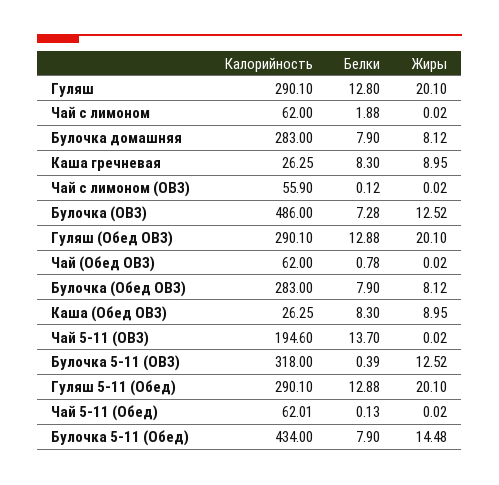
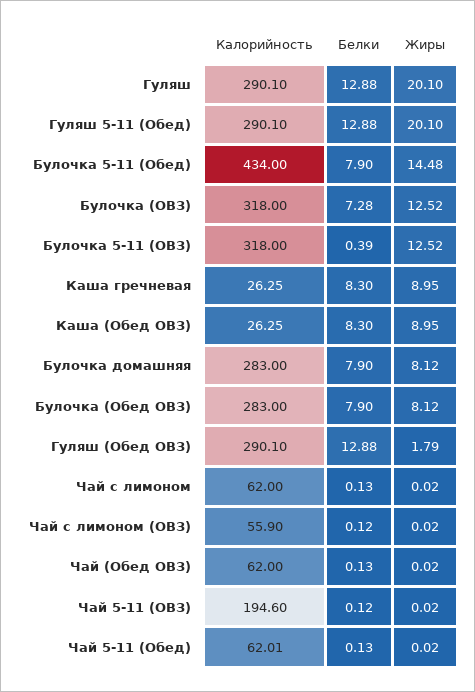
  {
    "Калорийность": {
      "Гуляш": 290.1,
      "Чай с лимоном": 62,
      "Булочка домашняя": 283,
      "Каша гречневая": 26.25,
      "Чай с лимоном (ОВЗ)": 55.9,
-     "Булочка (ОВЗ)": 486,
+     "Булочка (ОВЗ)": 318,
      "Гуляш (Обед ОВЗ)": 290.1,
      "Чай (Обед ОВЗ)": 62,
      "Булочка (Обед ОВЗ)": 283,
      "Каша (Обед ОВЗ)": 26.25,
      "Чай 5-11 (ОВЗ)": 194.6,
      "Булочка 5-11 (ОВЗ)": 318,
      "Гуляш 5-11 (Обед)": 290.1,
      "Чай 5-11 (Обед)": 62.01,
      "Булочка 5-11 (Обед)": 434
    },
    "Белки": {
-     "Гуляш": 12.8,
+     "Гуляш": 12.88,
-     "Чай с лимоном": 1.88,
+     "Чай с лимоном": 0.13,
      "Булочка домашняя": 7.9,
      "Каша гречневая": 8.3,
      "Чай с лимоном (ОВЗ)": 0.12,
      "Булочка (ОВЗ)": 7.28,
      "Гуляш (Обед ОВЗ)": 12.88,
-     "Чай (Обед ОВЗ)": 0.78,
+     "Чай (Обед ОВЗ)": 0.13,
      "Булочка (Обед ОВЗ)": 7.9,
      "Каша (Обед ОВЗ)": 8.3,
-     "Чай 5-11 (ОВЗ)": 13.7,
+     "Чай 5-11 (ОВЗ)": 0.12,
      "Булочка 5-11 (ОВЗ)": 0.39,
      "Гуляш 5-11 (Обед)": 12.88,
      "Чай 5-11 (Обед)": 0.13,
      "Булочка 5-11 (Обед)": 7.9
    },
    "Жиры": {
      "Гуляш": 20.1,
      "Чай с лимоном": 0.02,
      "Булочка домашняя": 8.12,
      "Каша гречневая": 8.95,
      "Чай с лимоном (ОВЗ)": 0.02,
      "Булочка (ОВЗ)": 12.52,
-     "Гуляш (Обед ОВЗ)": 20.1,
+     "Гуляш (Обед ОВЗ)": 1.79,
      "Чай (Обед ОВЗ)": 0.02,
      "Булочка (Обед ОВЗ)": 8.12,
      "Каша (Обед ОВЗ)": 8.95,
      "Чай 5-11 (ОВЗ)": 0.02,
      "Булочка 5-11 (ОВЗ)": 12.52,
      "Гуляш 5-11 (Обед)": 20.1,
      "Чай 5-11 (Обед)": 0.02,
      "Булочка 5-11 (Обед)": 14.48
    }
  }

